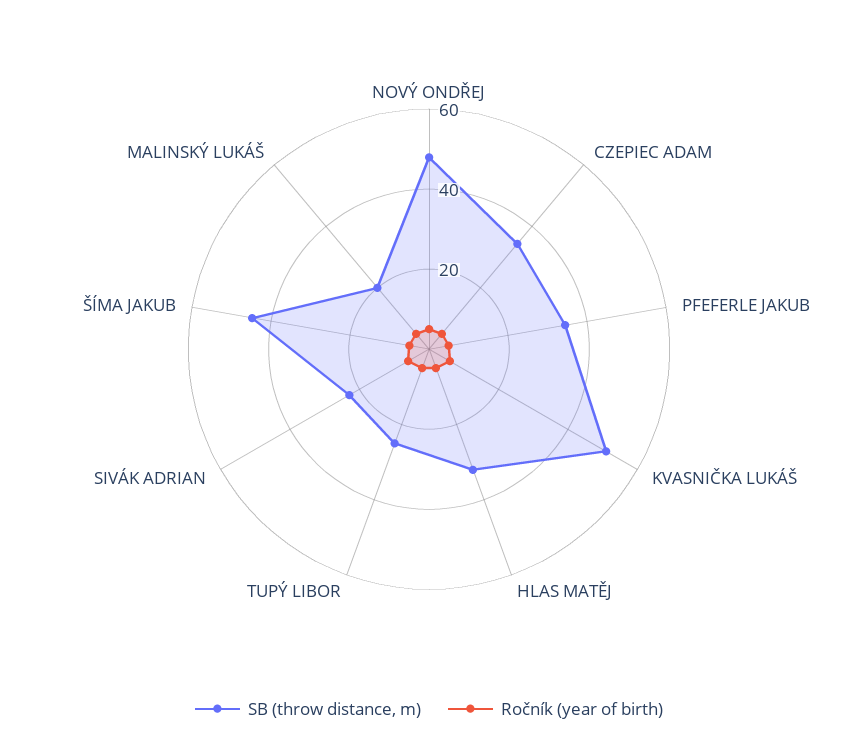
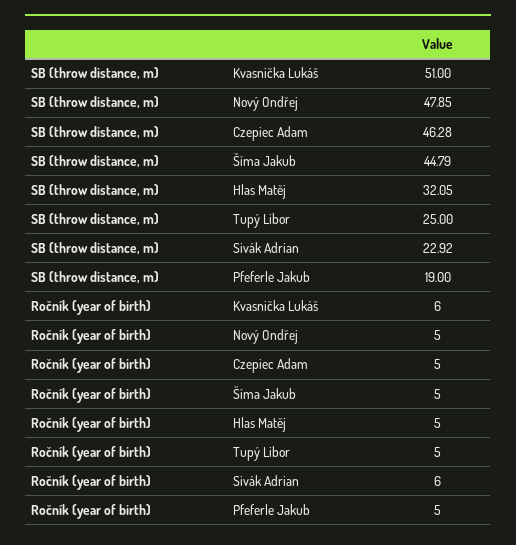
  {
    "SB (throw distance, m)": {
      "NOVÝ ONDŘEJ": 47.85,
-     "CZEPIEC ADAM": 35,
+     "CZEPIEC ADAM": 46.28,
-     "PFEFERLE JAKUB": 35,
+     "PFEFERLE JAKUB": 19,
      "KVASNIČKA LUKÁŠ": 51,
      "HLAS MATĚJ": 32.05,
      "TUPÝ LIBOR": 25,
      "SIVÁK ADRIAN": 22.92,
-     "ŠÍMA JAKUB": 44.79,
+     "ŠÍMA JAKUB": 44.79
-     "MALINSKÝ LUKÁŠ": 20
    },
    "Ročník (year of birth)": {
      "NOVÝ ONDŘEJ": 5,
      "CZEPIEC ADAM": 5,
      "PFEFERLE JAKUB": 5,
      "KVASNIČKA LUKÁŠ": 6,
      "HLAS MATĚJ": 5,
      "TUPÝ LIBOR": 5,
      "SIVÁK ADRIAN": 6,
-     "ŠÍMA JAKUB": 5,
+     "ŠÍMA JAKUB": 5
-     "MALINSKÝ LUKÁŠ": 5
    }
  }

